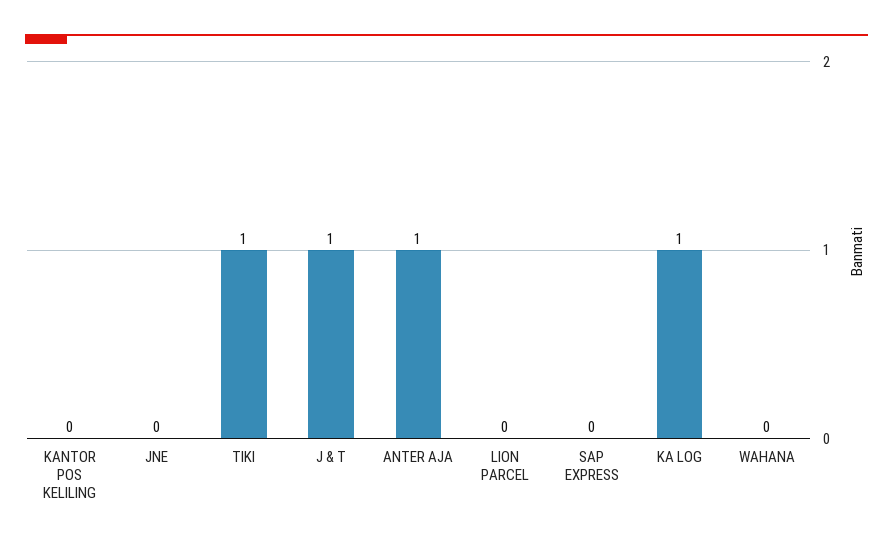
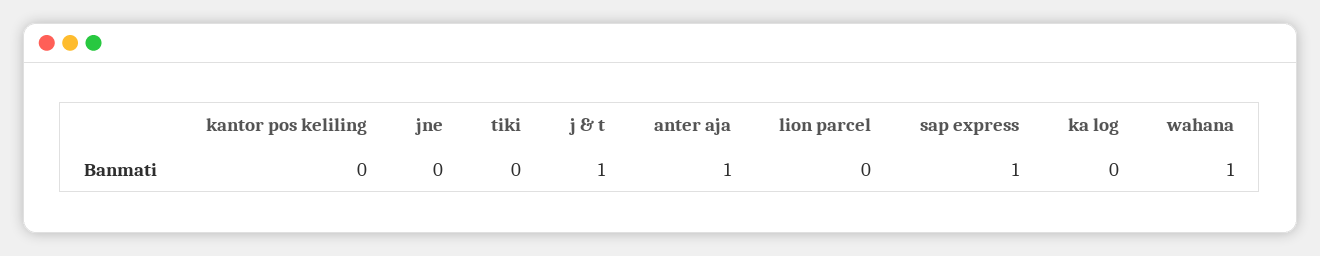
  {
    "KANTOR POS KELILING": 0,
    "JNE": 0,
-   "TIKI": 1,
+   "TIKI": 0,
    "J & T": 1,
    "ANTER AJA": 1,
    "LION PARCEL": 0,
-   "SAP EXPRESS": 0,
+   "SAP EXPRESS": 1,
-   "KA LOG": 1,
+   "KA LOG": 0,
-   "WAHANA": 0
+   "WAHANA": 1
  }

